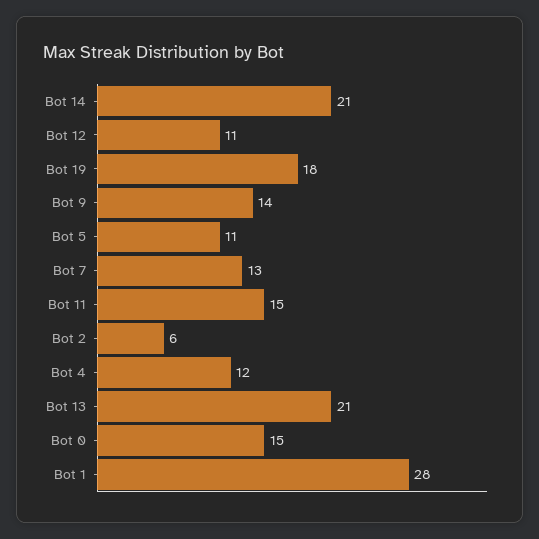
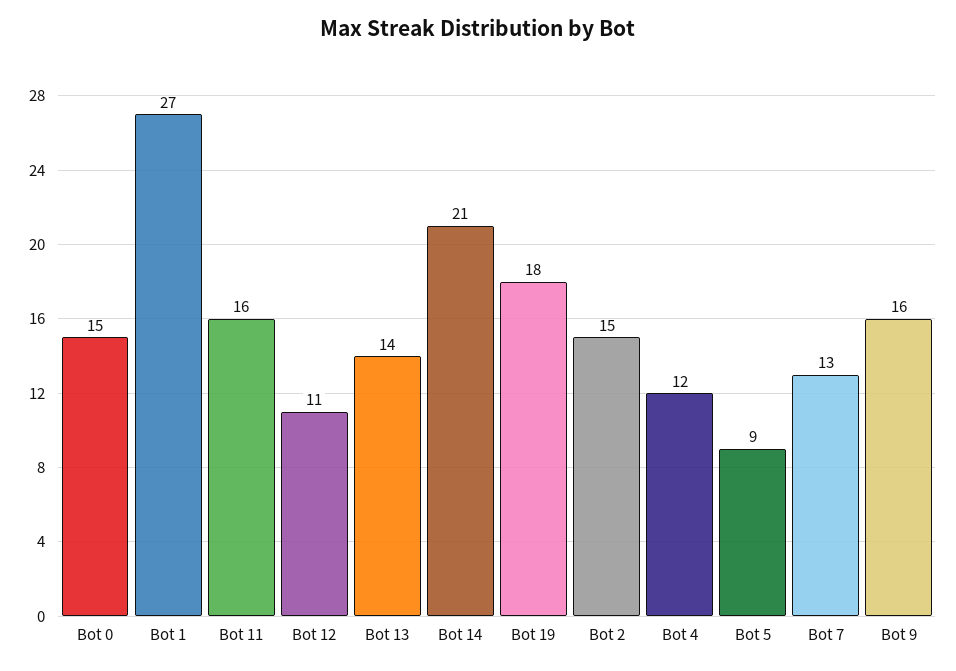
  {
    "Bot 14": 21,
    "Bot 12": 11,
    "Bot 19": 18,
-   "Bot 9": 14,
+   "Bot 9": 16,
-   "Bot 5": 11,
+   "Bot 5": 9,
    "Bot 7": 13,
-   "Bot 11": 15,
+   "Bot 11": 16,
-   "Bot 2": 6,
+   "Bot 2": 15,
    "Bot 4": 12,
-   "Bot 13": 21,
+   "Bot 13": 14,
    "Bot 0": 15,
-   "Bot 1": 28
+   "Bot 1": 27
  }

